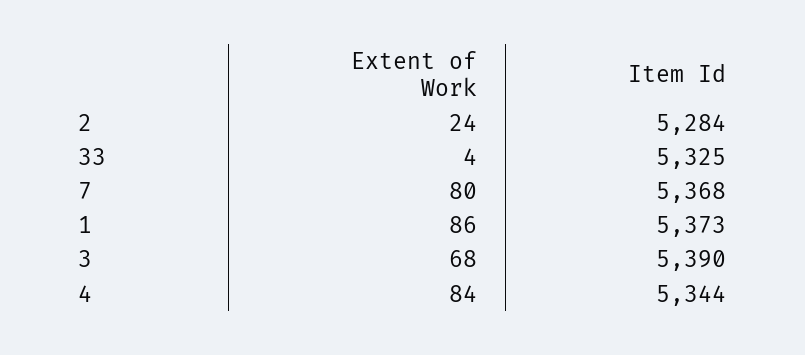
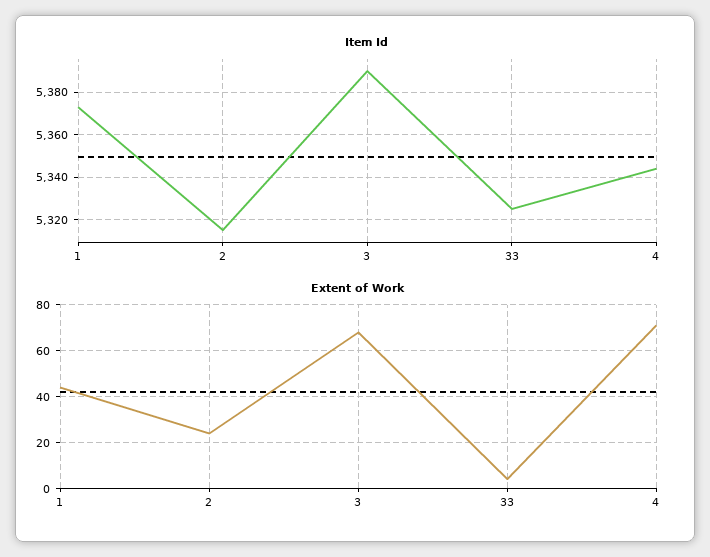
  {
    "Extent of Work": {
      "2": 24,
      "33": 4,
-     "7": 80,
-     "1": 86,
+     "1": 45,
      "3": 68,
-     "4": 84
+     "4": 70
    },
    "Item Id": {
-     "2": 5284,
+     "2": 5315,
      "33": 5325,
-     "7": 5368,
      "1": 5373,
      "3": 5390,
      "4": 5344
    }
  }

